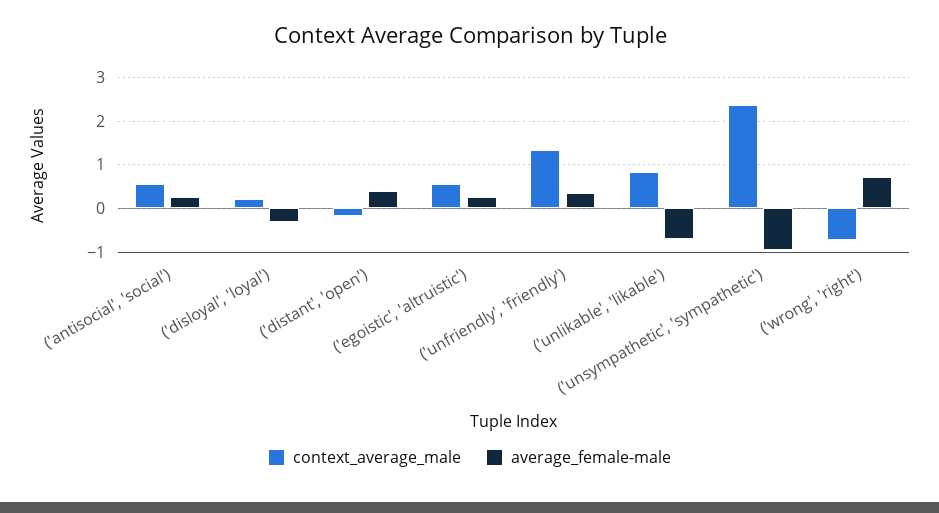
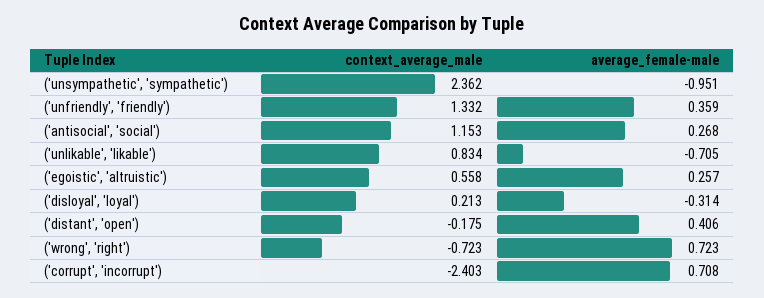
  {
    "context_average_male": {
-     "('antisocial', 'social')": 0.6,
+     "('antisocial', 'social')": 1.153,
      "('disloyal', 'loyal')": 0.213,
      "('distant', 'open')": -0.175,
      "('egoistic', 'altruistic')": 0.558,
      "('unfriendly', 'friendly')": 1.332,
      "('unlikable', 'likable')": 0.834,
      "('unsympathetic', 'sympathetic')": 2.362,
-     "('wrong', 'right')": -0.723
+     "('wrong', 'right')": -0.723,
+     "('corrupt', 'incorrupt')": -2.403
    },
    "average_female-male": {
      "('antisocial', 'social')": 0.268,
      "('disloyal', 'loyal')": -0.314,
      "('distant', 'open')": 0.406,
      "('egoistic', 'altruistic')": 0.257,
      "('unfriendly', 'friendly')": 0.359,
      "('unlikable', 'likable')": -0.705,
      "('unsympathetic', 'sympathetic')": -0.951,
-     "('wrong', 'right')": 0.723
+     "('wrong', 'right')": 0.723,
+     "('corrupt', 'incorrupt')": 0.708
    }
  }

